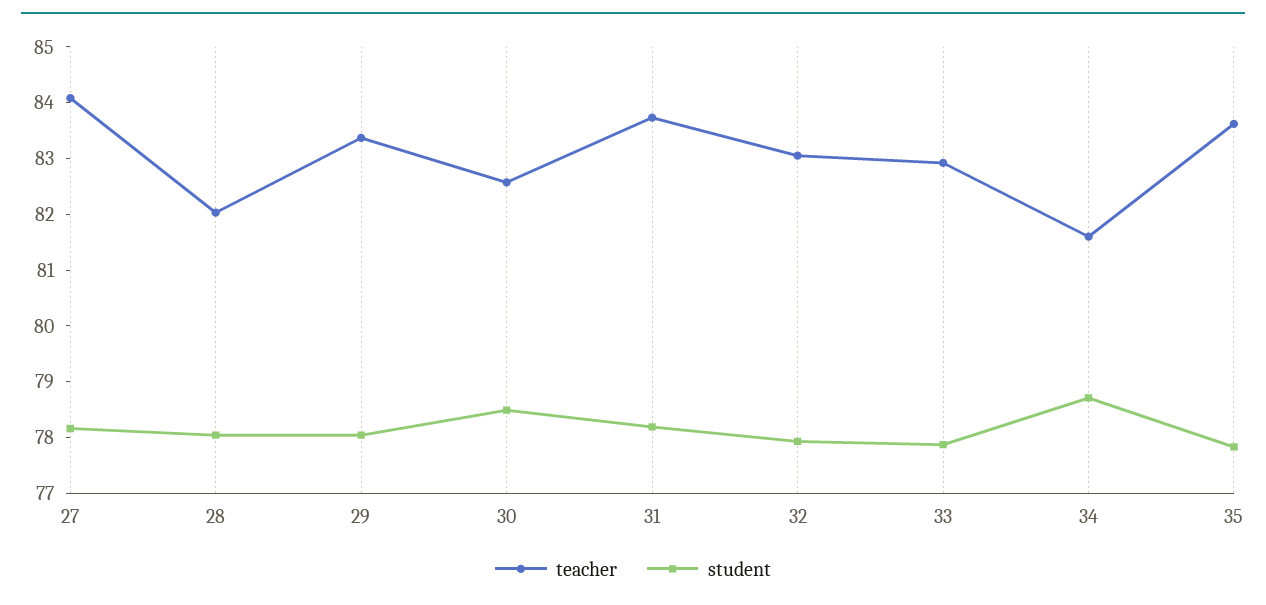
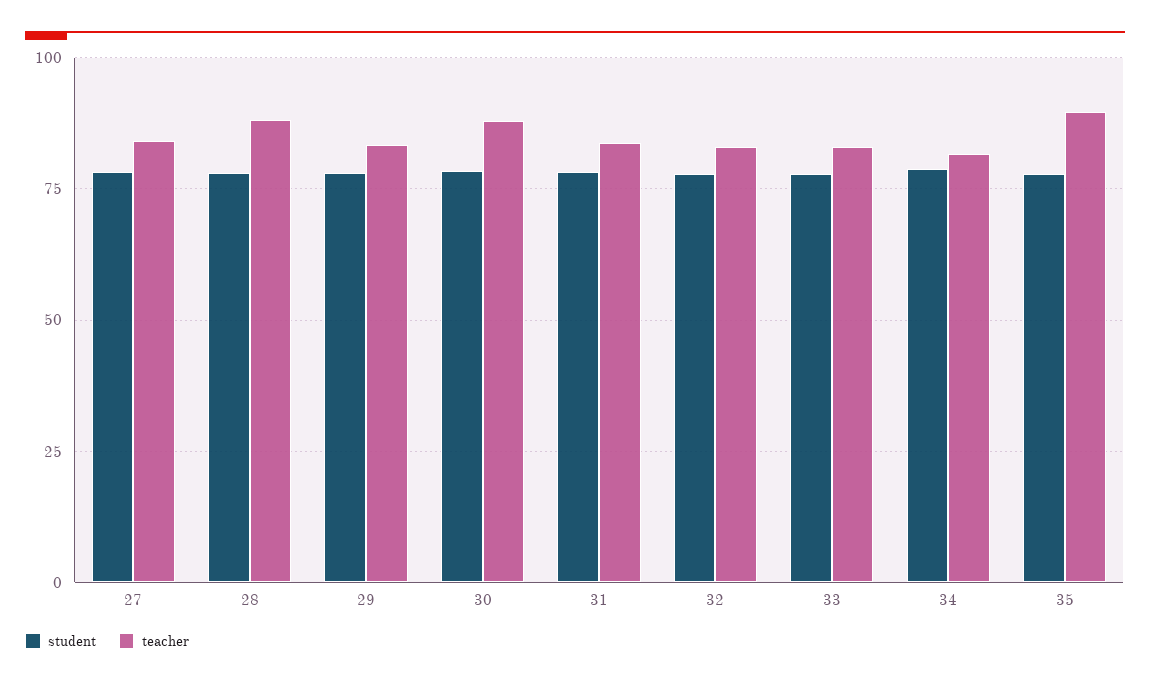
  {
    "teacher": {
      "27": 84,
-     "28": 82,
+     "28": 87.5,
      "29": 83.4,
-     "30": 82.6,
+     "30": 87.5,
      "31": 83.8,
      "32": 83,
      "33": 83,
      "34": 81.6,
-     "35": 83.6
+     "35": 90
    },
    "student": {
      "27": 78.2,
      "28": 78,
      "29": 78,
      "30": 78.4,
      "31": 78.2,
      "32": 78,
      "33": 77.8,
      "34": 78.8,
      "35": 77.8
    }
  }

